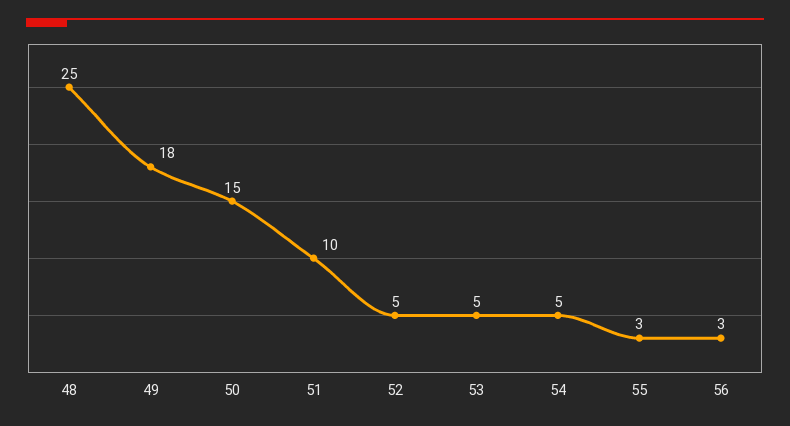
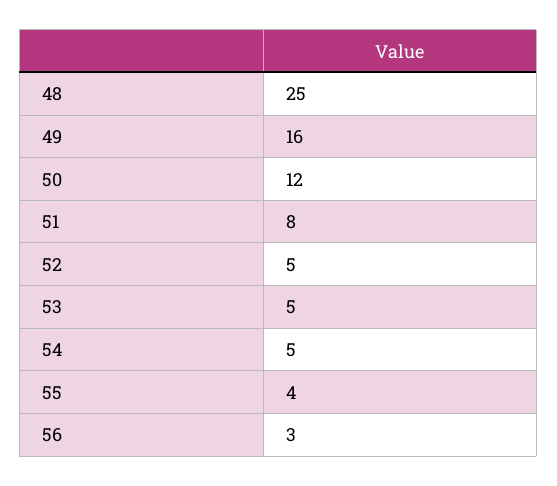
  {
    "48": 25,
-   "49": 18,
+   "49": 16,
-   "50": 15,
+   "50": 12,
-   "51": 10,
+   "51": 8,
    "52": 5,
    "53": 5,
    "54": 5,
-   "55": 3,
+   "55": 4,
    "56": 3
  }

